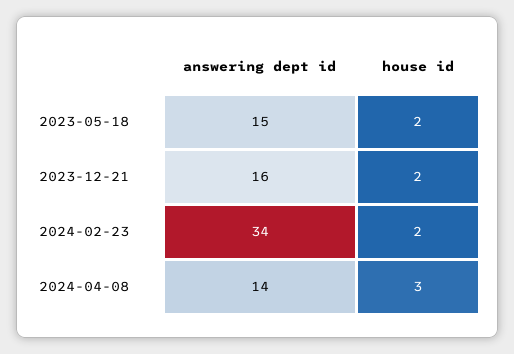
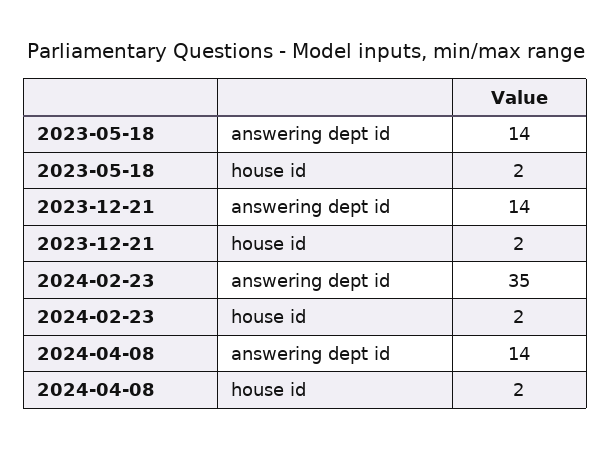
  {
    "answering dept id": {
-     "2023-05-18": 15,
+     "2023-05-18": 14,
-     "2023-12-21": 16,
+     "2023-12-21": 14,
-     "2024-02-23": 34,
+     "2024-02-23": 35,
      "2024-04-08": 14
    },
    "house id": {
      "2023-05-18": 2,
      "2023-12-21": 2,
      "2024-02-23": 2,
-     "2024-04-08": 3
+     "2024-04-08": 2
    }
  }

